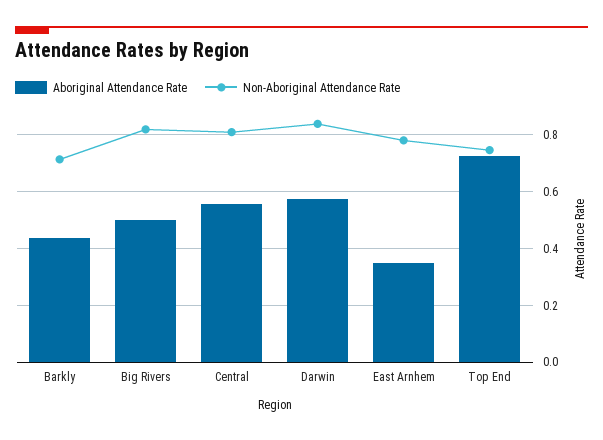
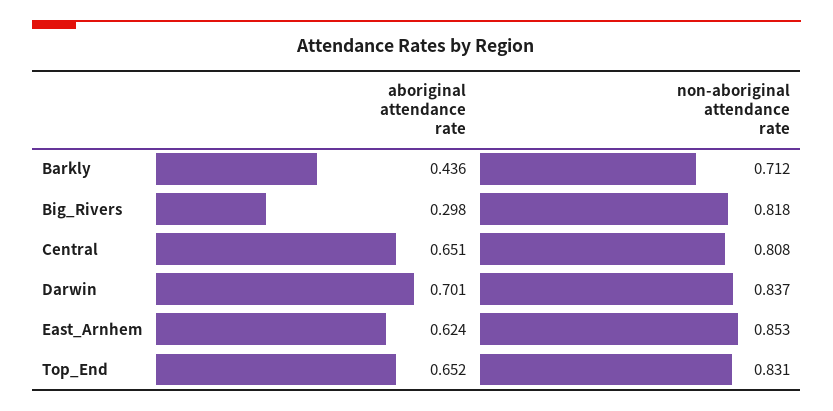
  {
    "Aboriginal Attendance Rate": {
      "Barkly": 0.436,
-     "Big Rivers": 0.5,
+     "Big Rivers": 0.298,
-     "Central": 0.55,
+     "Central": 0.651,
-     "Darwin": 0.575,
+     "Darwin": 0.701,
-     "East Arnhem": 0.35,
+     "East Arnhem": 0.624,
-     "Top End": 0.725
+     "Top End": 0.652
    },
    "Non-Aboriginal Attendance Rate": {
      "Barkly": 0.712,
      "Big Rivers": 0.818,
      "Central": 0.808,
      "Darwin": 0.837,
-     "East Arnhem": 0.775,
+     "East Arnhem": 0.853,
-     "Top End": 0.75
+     "Top End": 0.831
    }
  }

